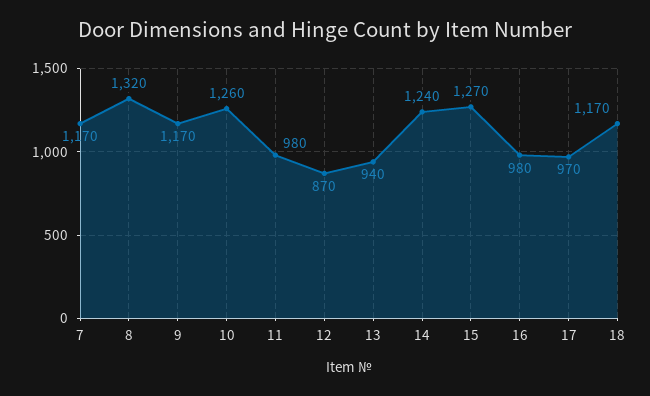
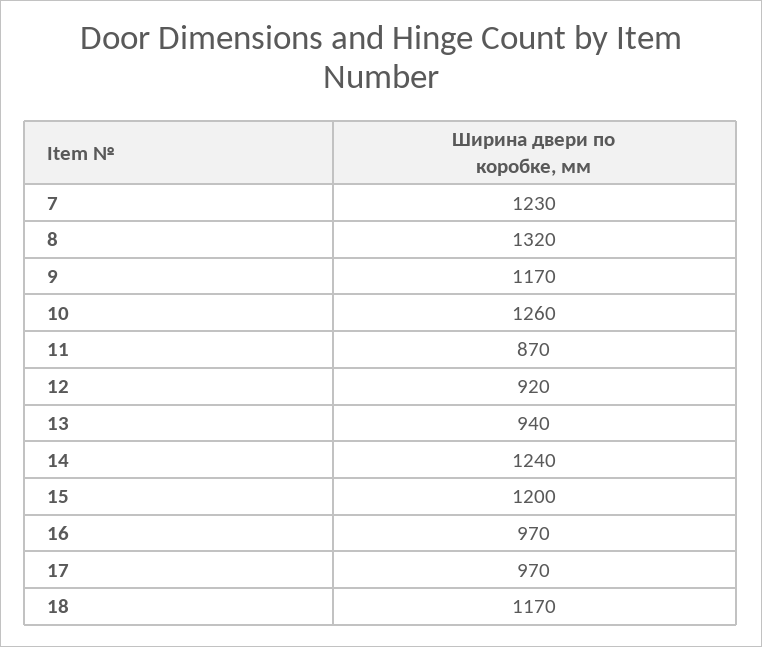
  {
-   "7": 1170,
+   "7": 1230,
    "8": 1320,
    "9": 1170,
    "10": 1260,
-   "11": 980,
+   "11": 870,
-   "12": 870,
+   "12": 920,
    "13": 940,
    "14": 1240,
-   "15": 1270,
+   "15": 1200,
-   "16": 980,
+   "16": 970,
    "17": 970,
    "18": 1170
  }

